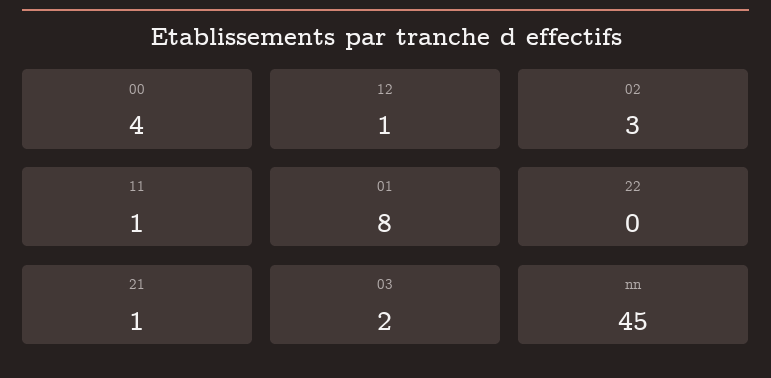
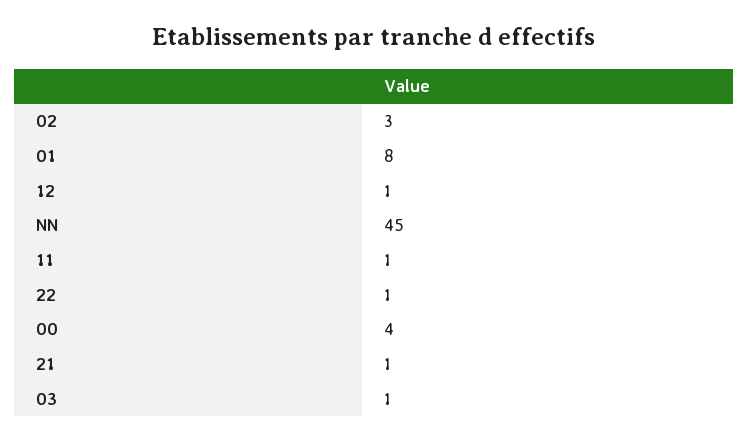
  {
    "00": 4,
    "12": 1,
    "02": 3,
    "11": 1,
    "01": 8,
-   "22": 0,
+   "22": 1,
    "21": 1,
-   "03": 2,
+   "03": 1,
    "nn": 45
  }

